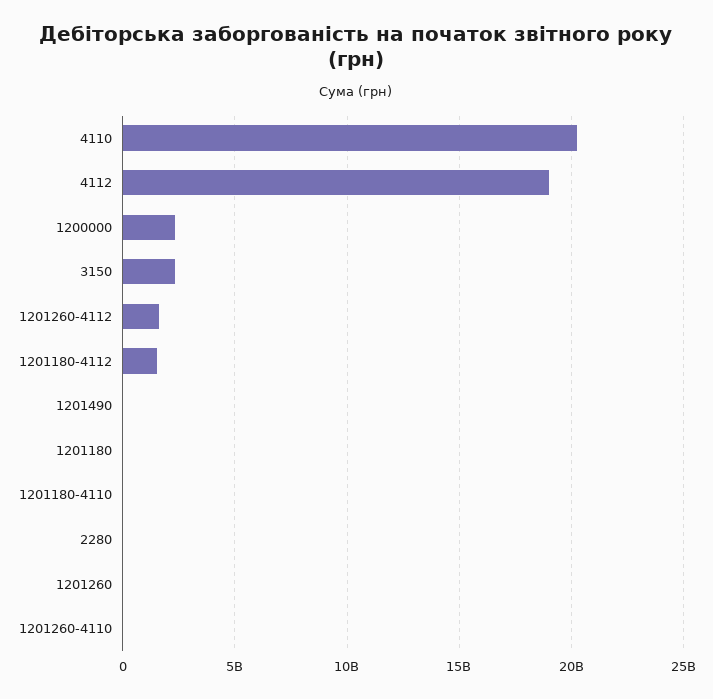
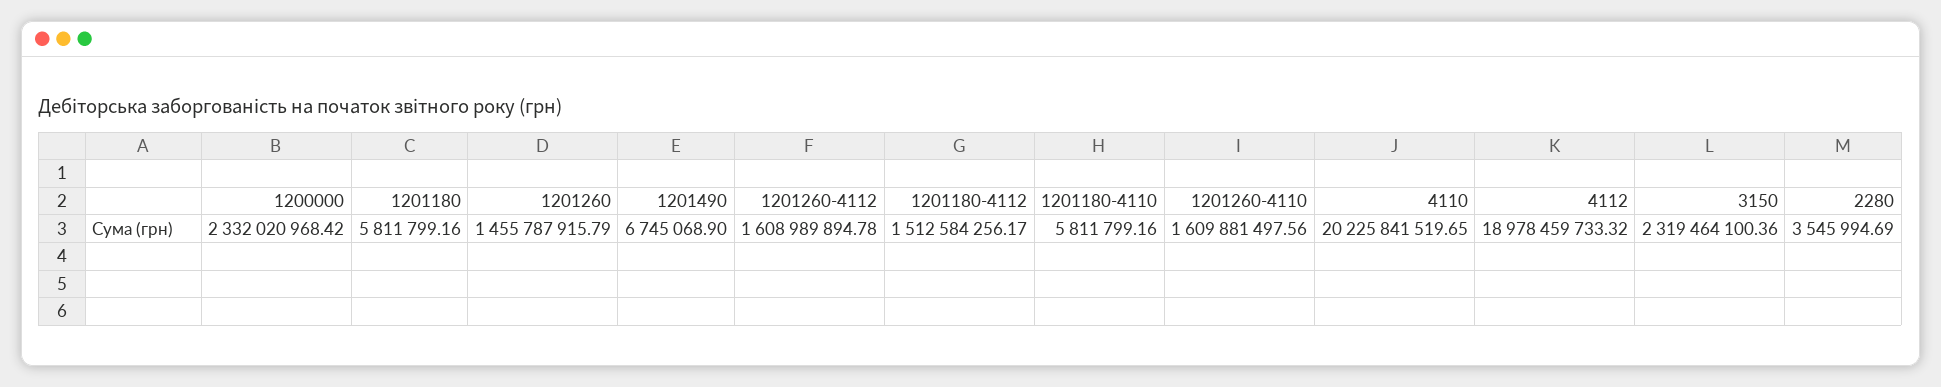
  {
    "4110": 20225841519.65,
    "4112": 18978459733.32,
    "1200000": 2332020968.42,
    "3150": 2319464100.36,
    "1201260-4112": 1608989894.78,
    "1201180-4112": 1512584256.17,
    "1201490": 6745068.9,
    "1201180": 5811799.16,
    "1201180-4110": 5811799.16,
    "2280": 3545994.69,
-   "1201260": 0,
+   "1201260": 1455787915.79,
-   "1201260-4110": 0
+   "1201260-4110": 1609881497.56
  }

